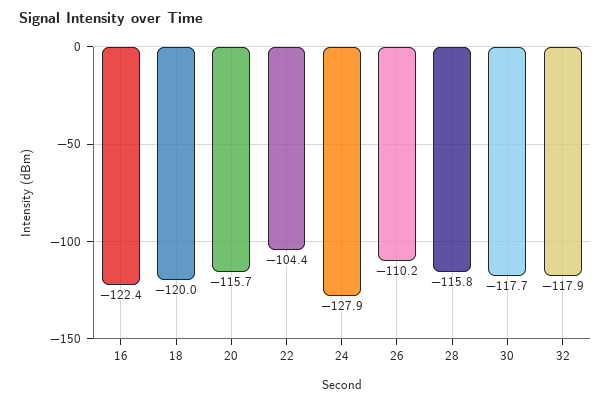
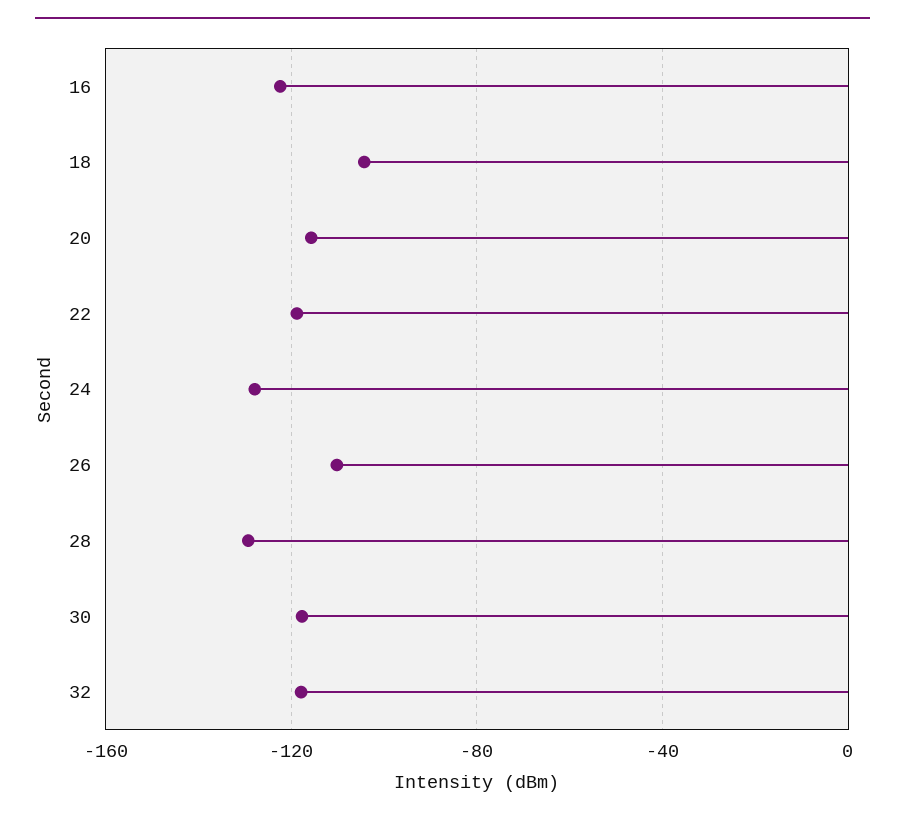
  {
    "16": -122.4,
-   "18": -120,
+   "18": -105,
    "20": -115.7,
-   "22": -104.4,
+   "22": -120,
    "24": -127.9,
    "26": -110.2,
-   "28": -115.8,
+   "28": -130,
    "30": -117.7,
    "32": -117.9
  }

